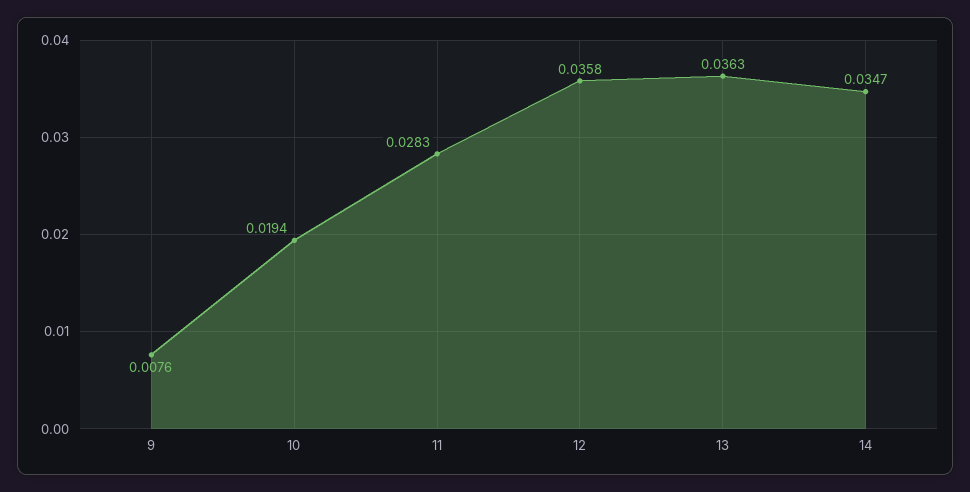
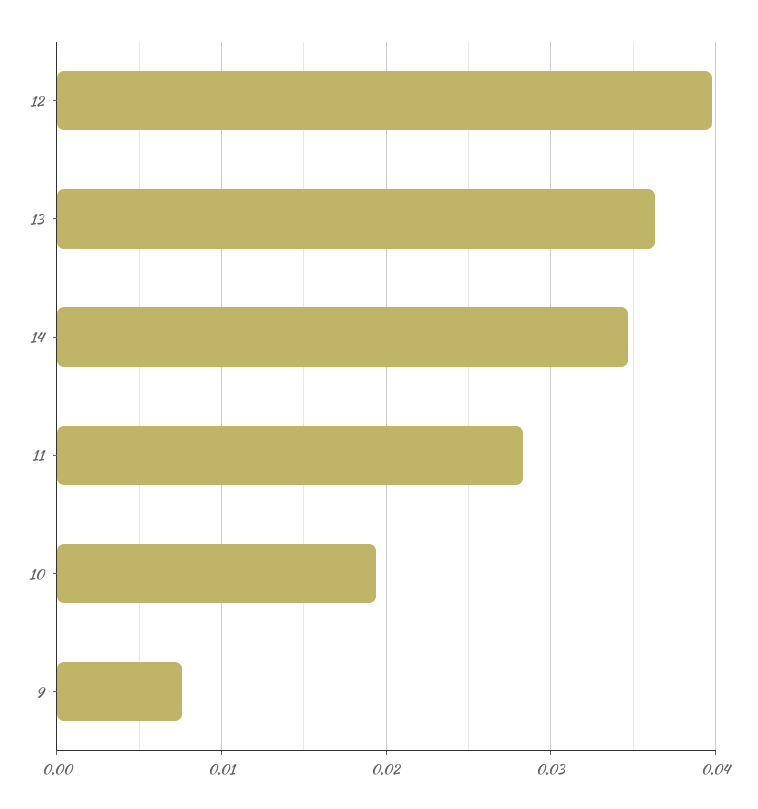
  {
    "9": 0.0076,
    "10": 0.0194,
    "11": 0.0283,
-   "12": 0.0358,
+   "12": 0.04,
    "13": 0.0363,
    "14": 0.0347
  }

